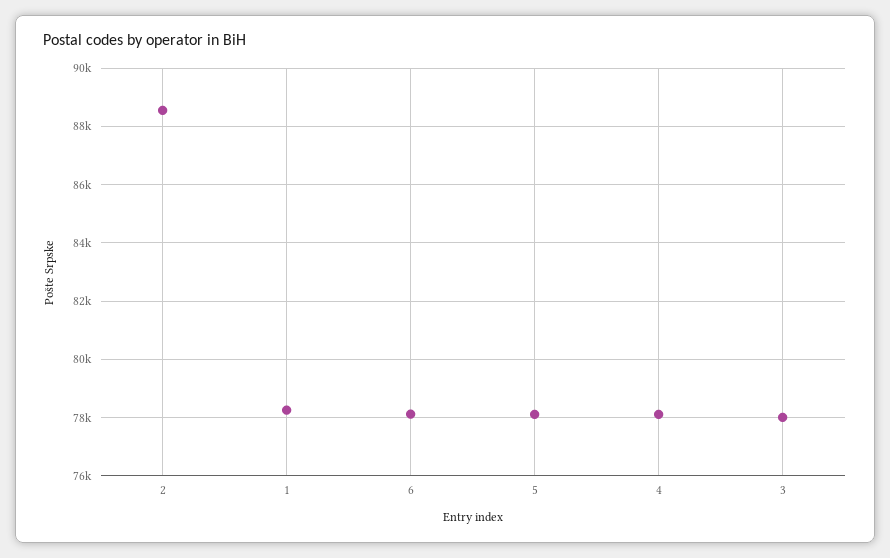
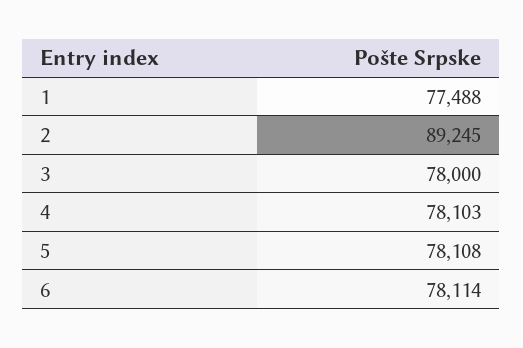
  {
-   "2": 88500,
+   "2": 89245,
-   "1": 78250,
+   "1": 77488,
    "6": 78114,
    "5": 78108,
    "4": 78103,
    "3": 78000
  }

